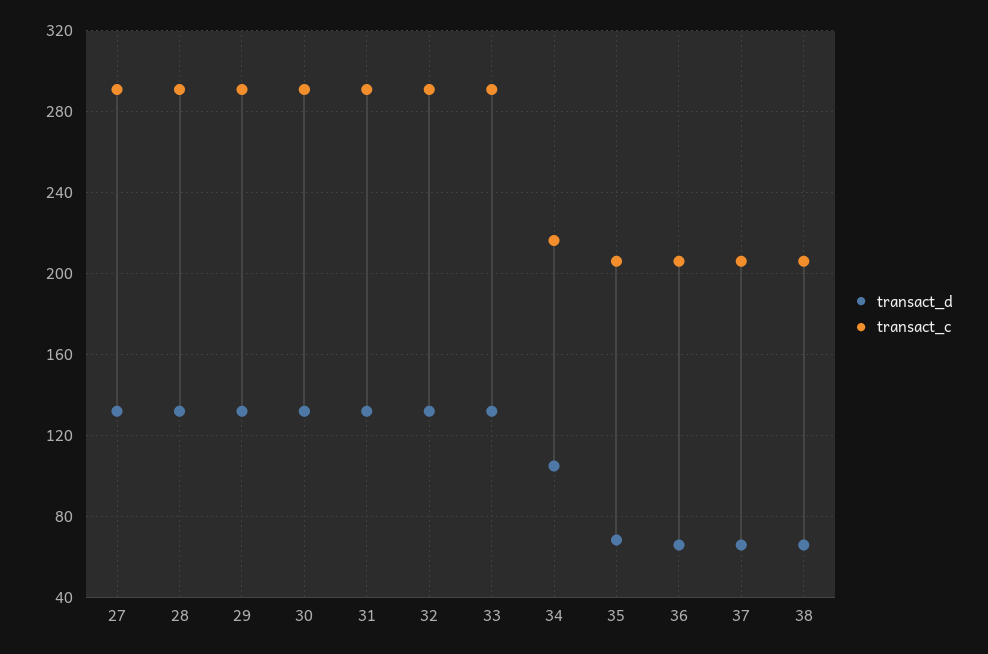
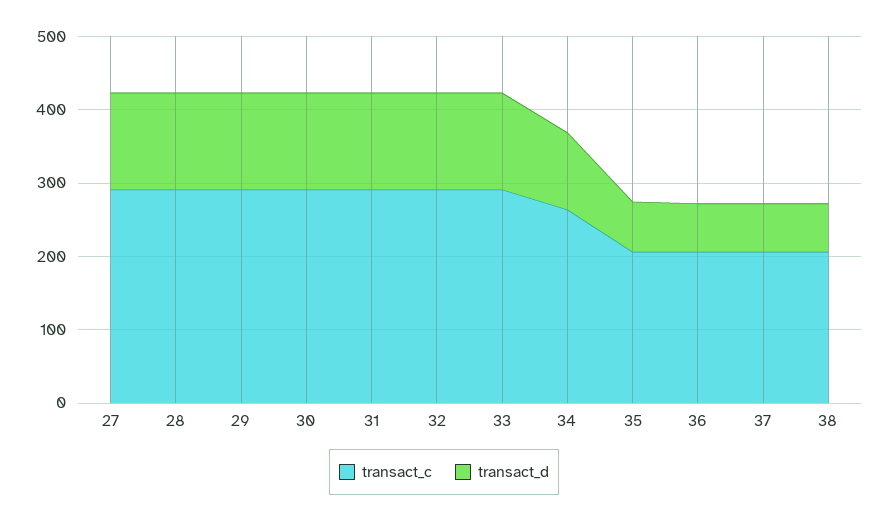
  {
    "transact_d": {
      "27": 130,
      "28": 130,
      "29": 130,
      "30": 130,
      "31": 130,
      "32": 130,
      "33": 130,
      "34": 105,
      "35": 70,
      "36": 65,
      "37": 65,
      "38": 65
    },
    "transact_c": {
      "27": 290,
      "28": 290,
      "29": 290,
      "30": 290,
      "31": 290,
      "32": 290,
      "33": 290,
-     "34": 215,
+     "34": 260,
      "35": 205,
      "36": 205,
      "37": 205,
      "38": 205
    }
  }

